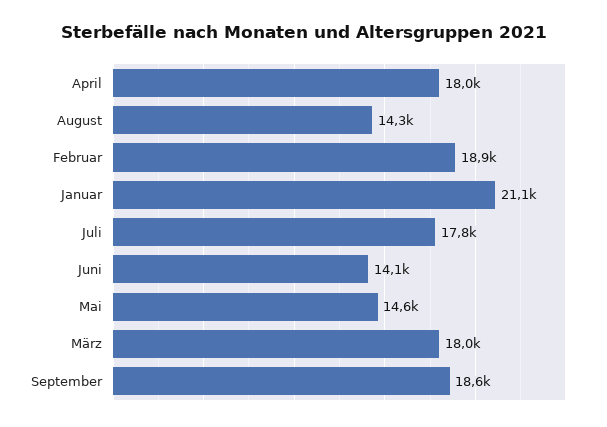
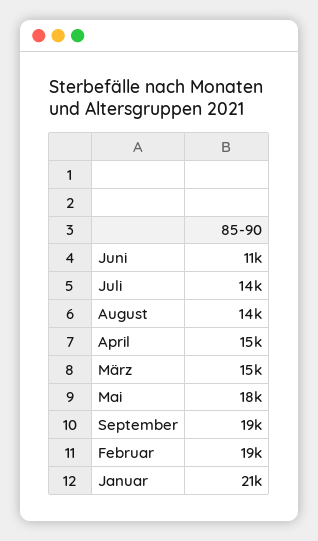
  {
-   "April": 18000,
+   "April": 15000,
    "August": 14300,
    "Februar": 18900,
    "Januar": 21100,
-   "Juli": 17800,
+   "Juli": 14000,
-   "Juni": 14100,
+   "Juni": 11000,
-   "Mai": 14600,
+   "Mai": 18000,
-   "März": 18000,
+   "März": 15000,
    "September": 18600
  }

